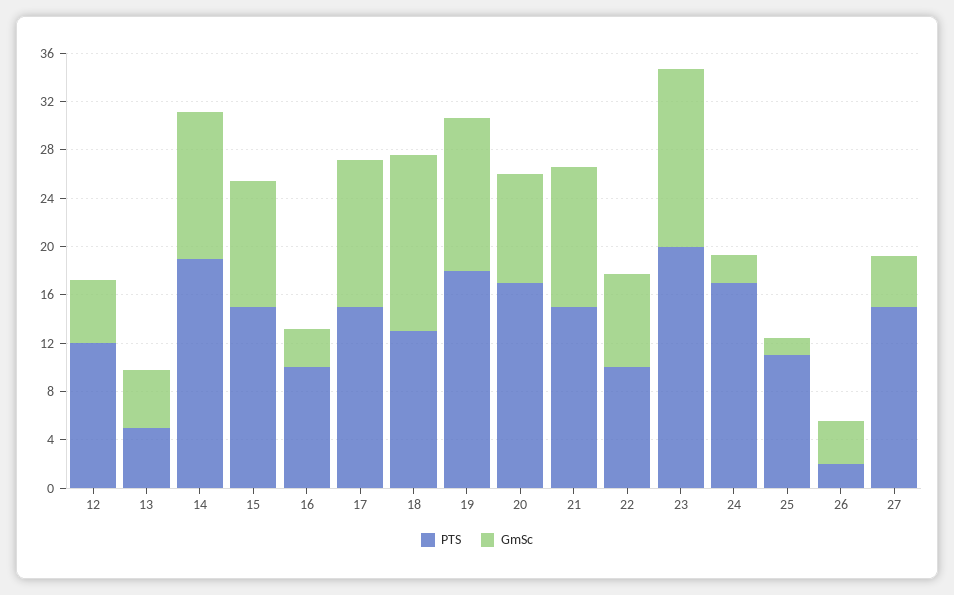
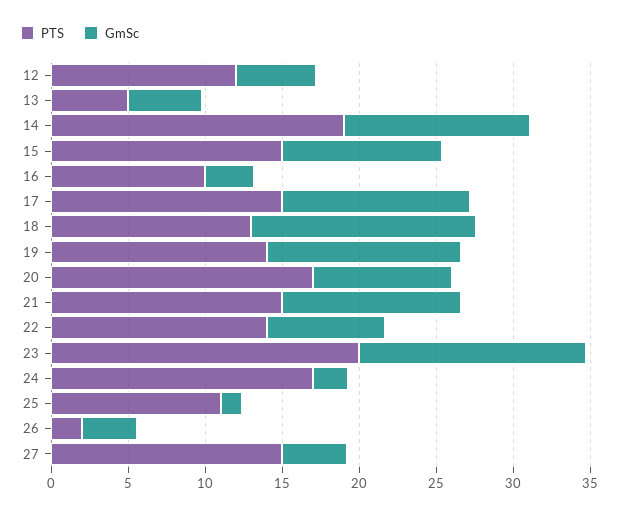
  {
    "PTS": {
      "12": 12,
      "13": 5,
      "14": 19,
      "15": 15,
      "16": 10,
      "17": 15,
      "18": 13,
-     "19": 18,
+     "19": 14,
      "20": 17,
      "21": 15,
-     "22": 10,
+     "22": 14,
      "23": 20,
      "24": 17,
      "25": 11,
      "26": 2,
      "27": 15
    },
    "GmSc": {
      "12": 5,
      "13": 5,
      "14": 12,
      "15": 10,
      "16": 3,
      "17": 12,
      "18": 15,
      "19": 13,
      "20": 9,
      "21": 12,
      "22": 8,
      "23": 15,
      "24": 2,
      "25": 1,
      "26": 4,
      "27": 4
    }
  }

